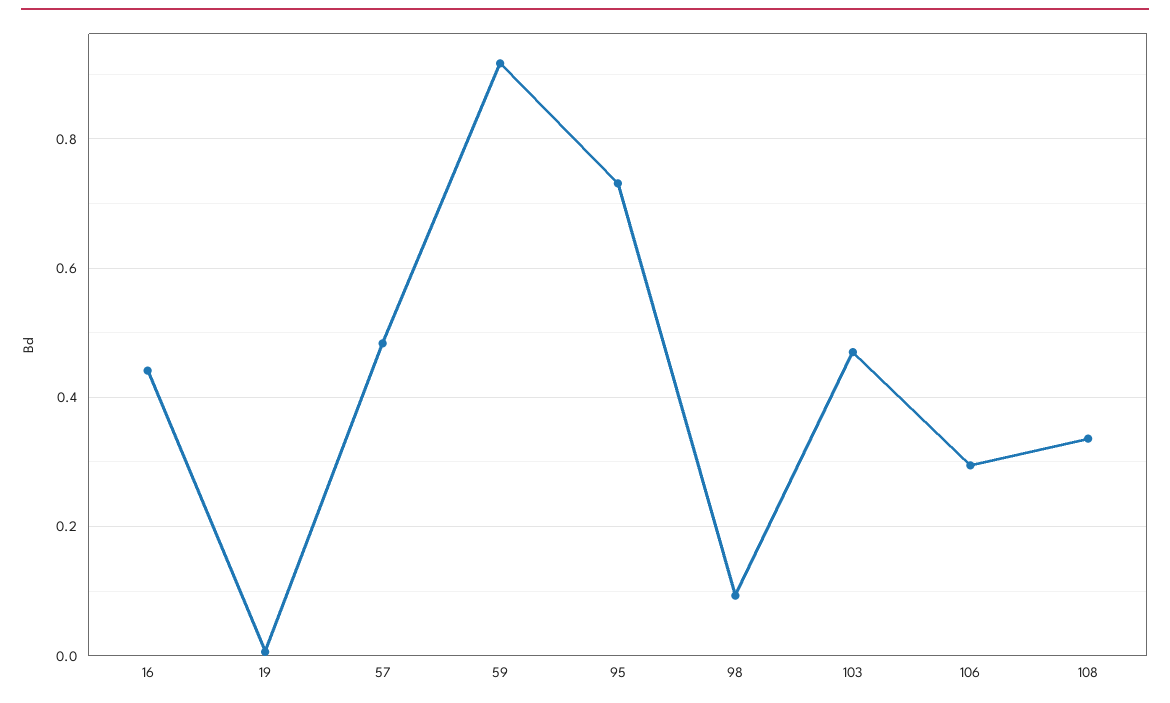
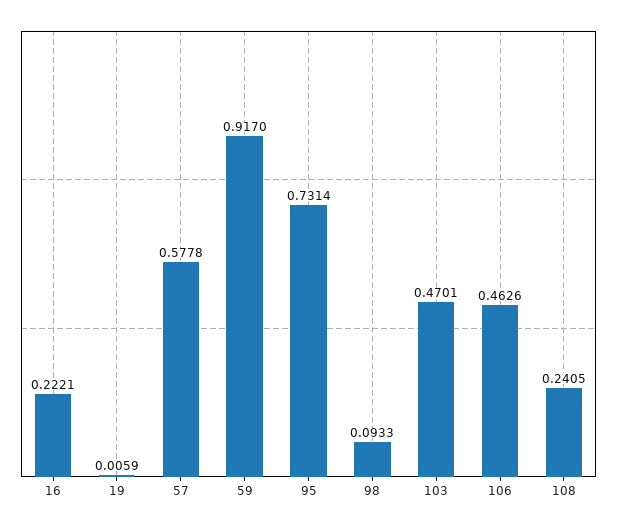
  {
-   "16": 0.44,
+   "16": 0.2221,
    "19": 0.0059,
-   "57": 0.48,
+   "57": 0.5778,
    "59": 0.917,
    "95": 0.7314,
    "98": 0.0933,
    "103": 0.4701,
-   "106": 0.3,
+   "106": 0.4626,
-   "108": 0.34
+   "108": 0.2405
  }

